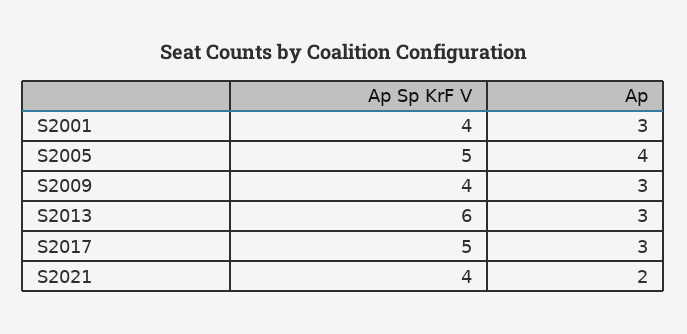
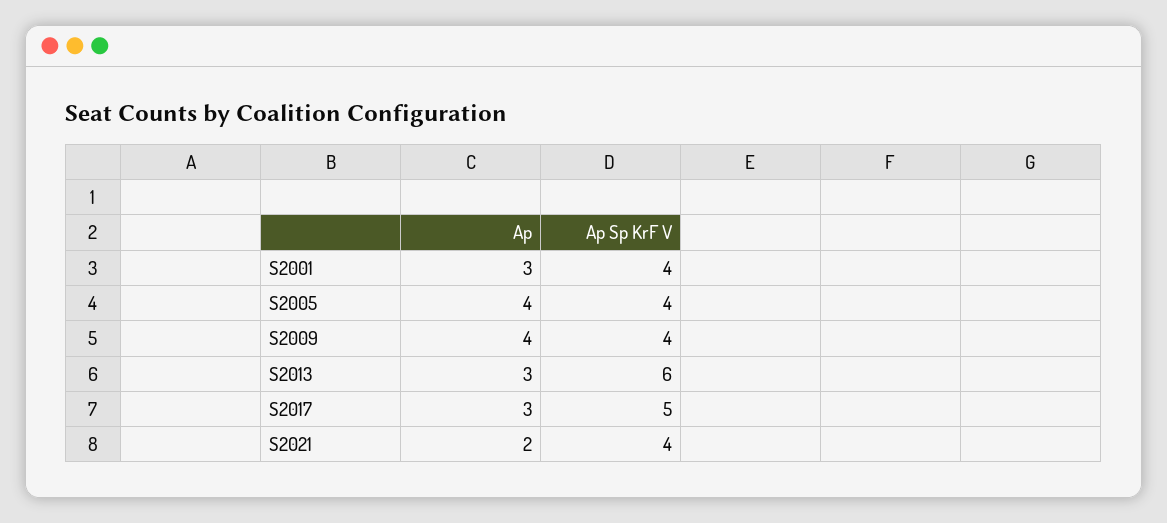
  {
    "Ap Sp KrF V": {
      "S2001": 4,
-     "S2005": 5,
+     "S2005": 4,
      "S2009": 4,
      "S2013": 6,
      "S2017": 5,
      "S2021": 4
    },
    "Ap": {
      "S2001": 3,
      "S2005": 4,
-     "S2009": 3,
+     "S2009": 4,
      "S2013": 3,
      "S2017": 3,
      "S2021": 2
    }
  }

